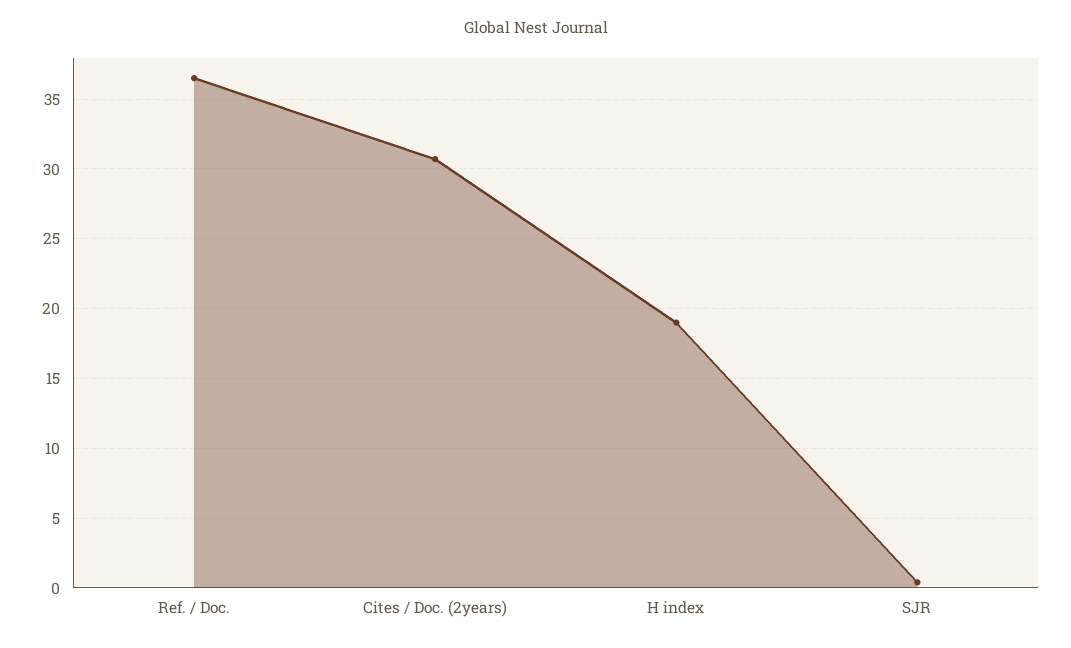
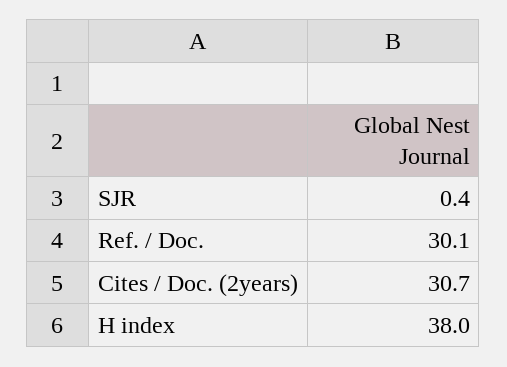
  {
-   "Ref. / Doc.": 36.5,
+   "Ref. / Doc.": 30.1,
    "Cites / Doc. (2years)": 30.7,
-   "H index": 19,
+   "H index": 38,
    "SJR": 0.4
  }

